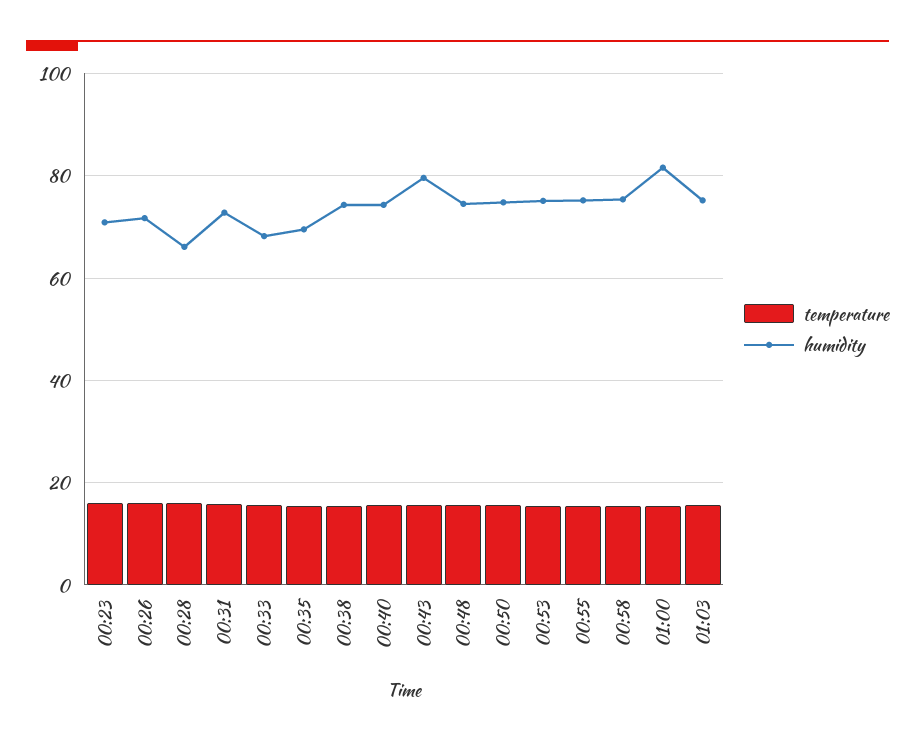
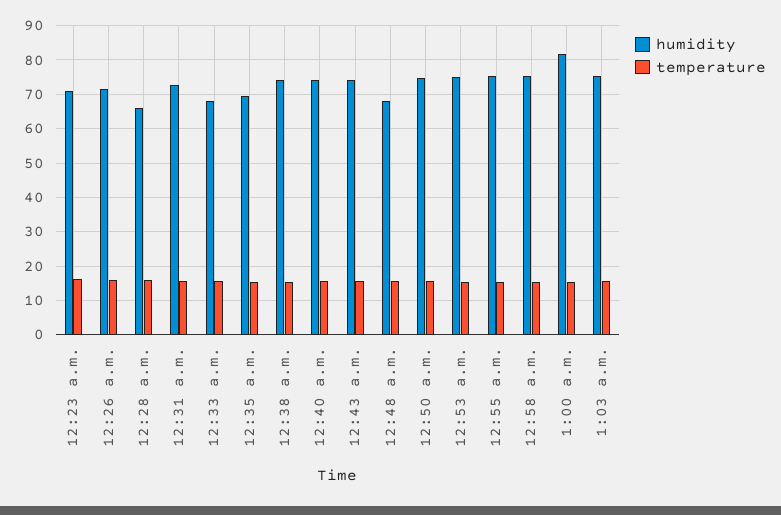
  {
    "temperature": {
      "00:23": 16,
      "00:26": 16,
      "00:28": 16,
      "00:31": 16,
      "00:33": 16,
      "00:35": 16,
      "00:38": 16,
      "00:40": 16,
      "00:43": 16,
      "00:48": 16,
      "00:50": 16,
      "00:53": 16,
      "00:55": 16,
      "00:58": 16,
      "01:00": 16,
      "01:03": 16
    },
    "humidity": {
      "00:23": 70,
      "00:26": 72,
      "00:28": 66,
      "00:31": 72,
      "00:33": 68,
      "00:35": 70,
      "00:38": 74,
      "00:40": 74,
-     "00:43": 80,
+     "00:43": 74,
-     "00:48": 74,
+     "00:48": 68,
      "00:50": 74,
      "00:53": 76,
      "00:55": 76,
      "00:58": 76,
      "01:00": 82,
      "01:03": 76
    }
  }

